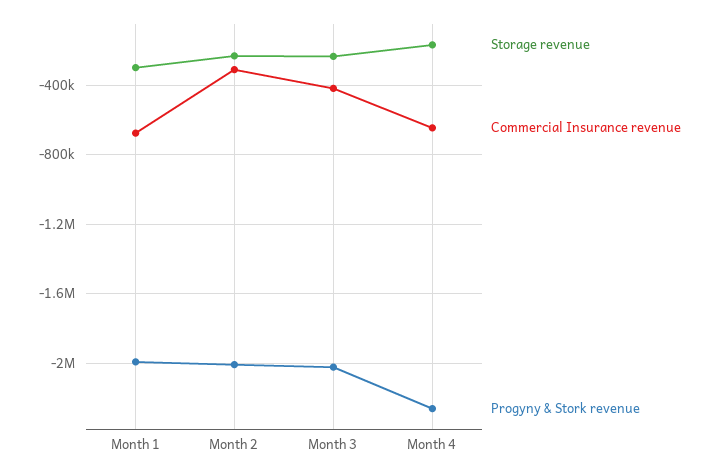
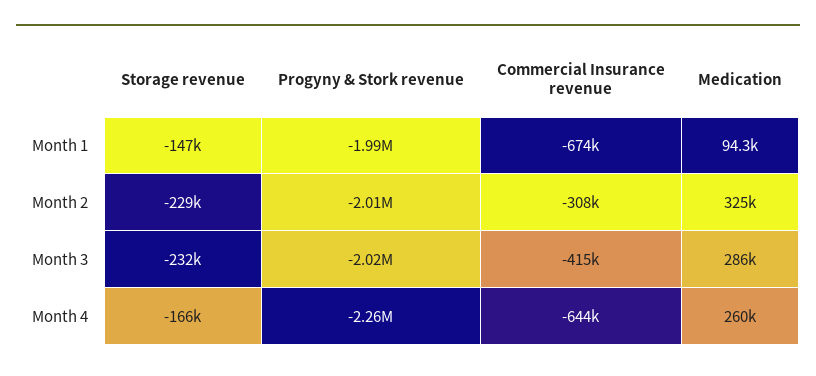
  {
    "Storage revenue": {
-     "Month 1": -300000,
+     "Month 1": -147000,
      "Month 2": -229000,
      "Month 3": -232000,
      "Month 4": -166000
    },
    "Commercial Insurance revenue": {
      "Month 1": -674000,
      "Month 2": -308000,
      "Month 3": -415000,
      "Month 4": -644000
    },
    "Progyny & Stork revenue": {
      "Month 1": -1990000,
      "Month 2": -2010000,
      "Month 3": -2020000,
      "Month 4": -2260000
-   }
+   },
+   "Medication": {
+     "Month 1": 94300,
+     "Month 2": 325000,
+     "Month 3": 286000,
+     "Month 4": 260000
+   }
  }

